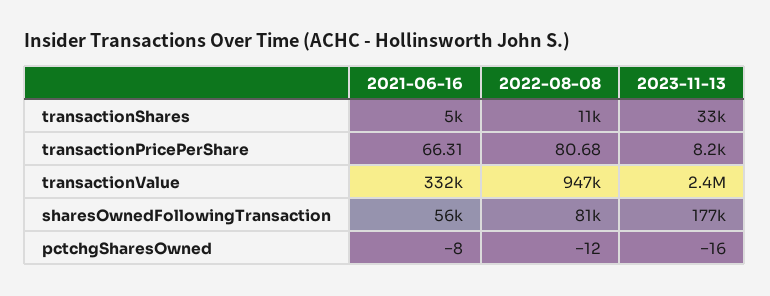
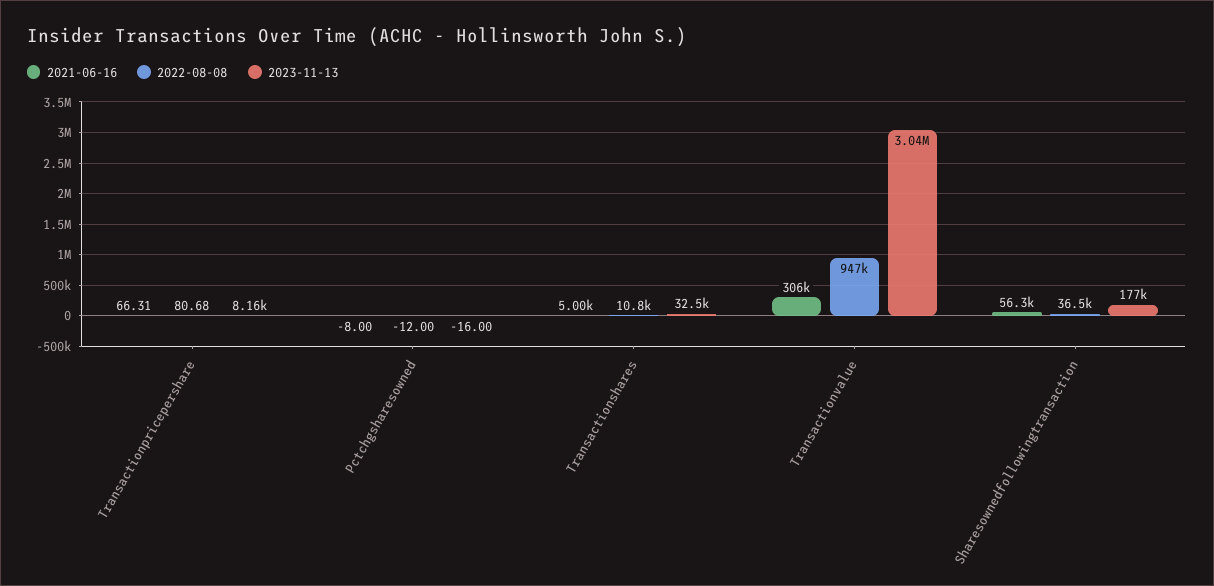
  {
    "2021-06-16": {
      "transactionShares": 5000,
      "transactionPricePerShare": 66.31,
-     "transactionValue": 332000,
+     "transactionValue": 306000,
      "sharesOwnedFollowingTransaction": 56300,
      "pctchgSharesOwned": -8
    },
    "2022-08-08": {
      "transactionShares": 10800,
      "transactionPricePerShare": 80.68,
      "transactionValue": 947000,
-     "sharesOwnedFollowingTransaction": 81000,
+     "sharesOwnedFollowingTransaction": 36500,
      "pctchgSharesOwned": -12
    },
    "2023-11-13": {
      "transactionShares": 32500,
      "transactionPricePerShare": 8160,
-     "transactionValue": 2400000,
+     "transactionValue": 3040000,
      "sharesOwnedFollowingTransaction": 177000,
      "pctchgSharesOwned": -16
    }
  }

